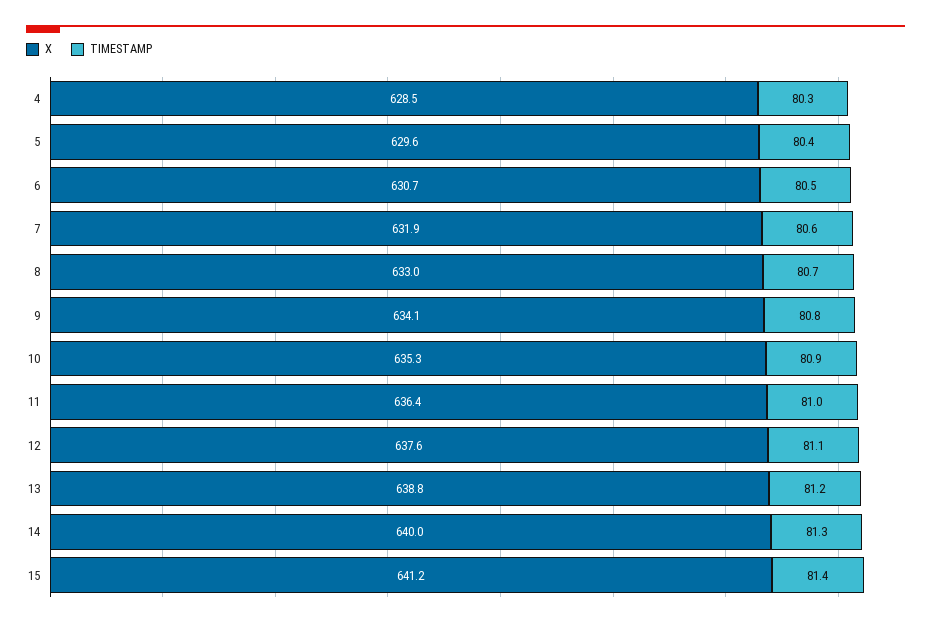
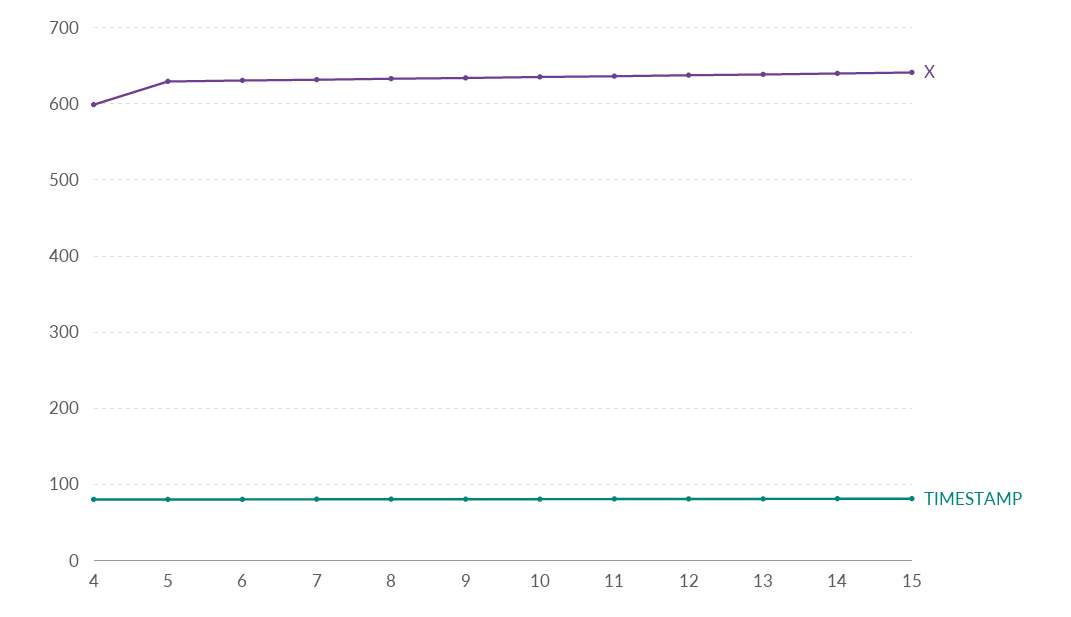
  {
    "X": {
-     "4": 628.5,
+     "4": 600,
      "5": 629.6,
      "6": 630.7,
      "7": 631.9,
      "8": 633,
      "9": 634.1,
      "10": 635.3,
      "11": 636.4,
      "12": 637.6,
      "13": 638.8,
      "14": 640,
      "15": 641.2
    },
    "TIMESTAMP": {
      "4": 80.3,
      "5": 80.4,
      "6": 80.5,
      "7": 80.6,
      "8": 80.7,
      "9": 80.8,
      "10": 80.9,
      "11": 81,
      "12": 81.1,
      "13": 81.2,
      "14": 81.3,
      "15": 81.4
    }
  }

